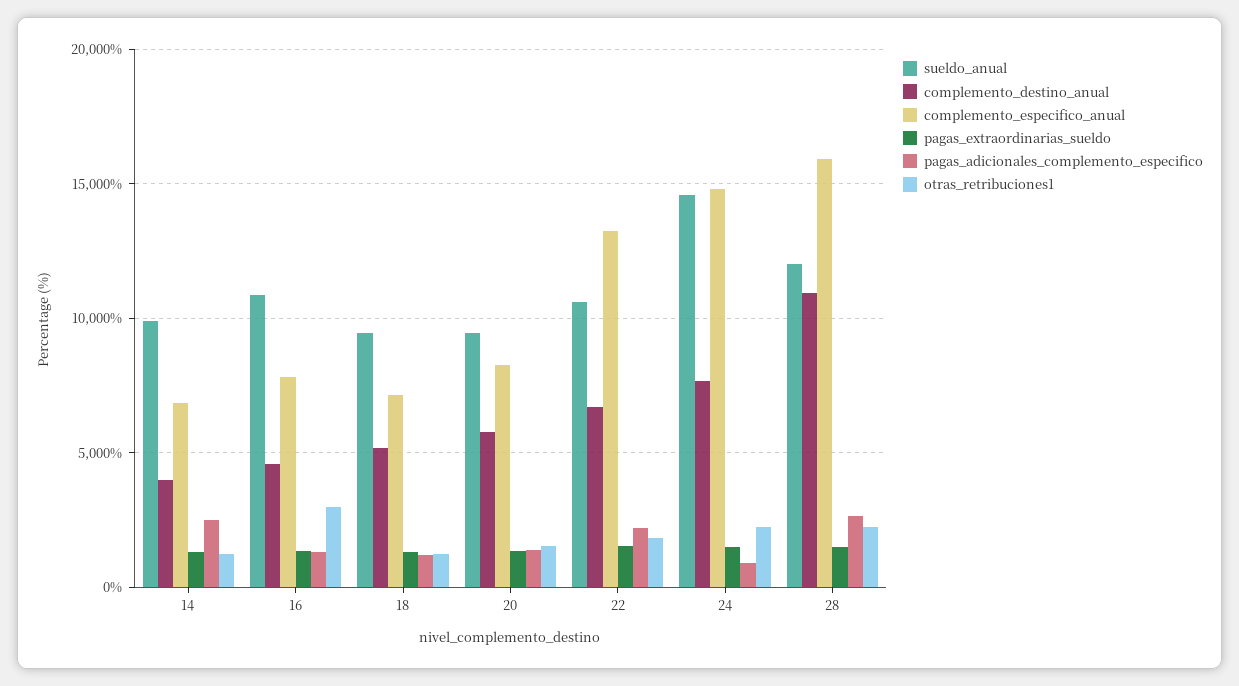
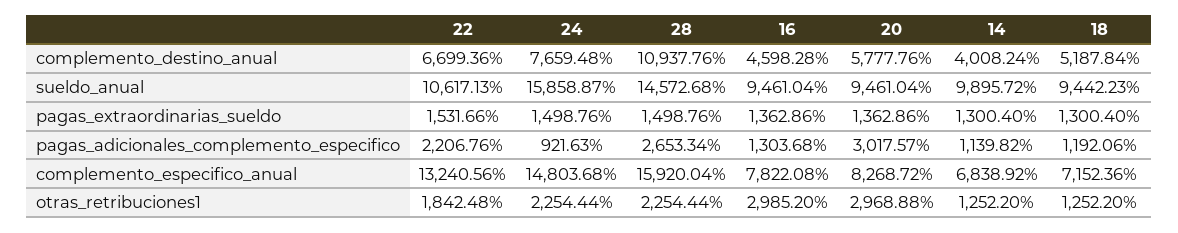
  {
    "sueldo_anual": {
      "14": 9895.72,
-     "16": 11000,
+     "16": 9461.04,
      "18": 9442.23,
      "20": 9461.04,
      "22": 10617.13,
-     "24": 14500,
+     "24": 15858.87,
-     "28": 12000
+     "28": 14572.68
    },
    "complemento_destino_anual": {
      "14": 4008.24,
      "16": 4598.28,
      "18": 5187.84,
      "20": 5777.76,
      "22": 6699.36,
      "24": 7659.48,
      "28": 10937.76
    },
    "complemento_especifico_anual": {
      "14": 6838.92,
      "16": 7822.08,
      "18": 7152.36,
      "20": 8268.72,
      "22": 13240.56,
      "24": 14803.68,
      "28": 15920.04
    },
    "pagas_extraordinarias_sueldo": {
      "14": 1300.4,
      "16": 1362.86,
      "18": 1300.4,
      "20": 1362.86,
      "22": 1531.66,
      "24": 1498.76,
      "28": 1498.76
    },
    "pagas_adicionales_complemento_especifico": {
-     "14": 2500,
+     "14": 1139.82,
      "16": 1303.68,
      "18": 1192.06,
-     "20": 1500,
+     "20": 3017.57,
      "22": 2206.76,
      "24": 921.63,
      "28": 2653.34
    },
    "otras_retribuciones1": {
      "14": 1252.2,
      "16": 2985.2,
      "18": 1252.2,
-     "20": 1500,
+     "20": 2968.88,
      "22": 1842.48,
      "24": 2254.44,
      "28": 2254.44
    }
  }

